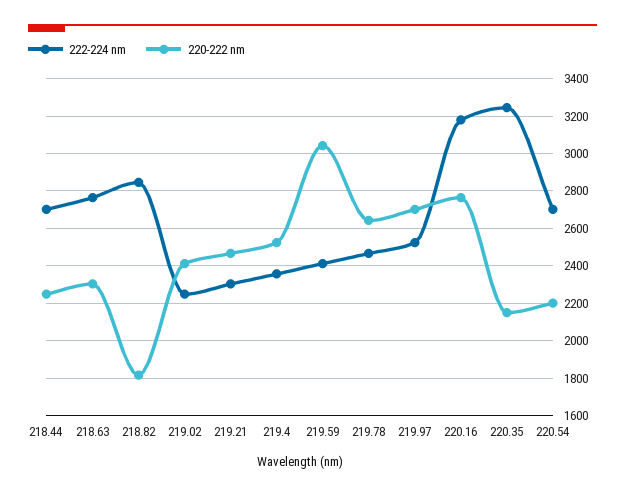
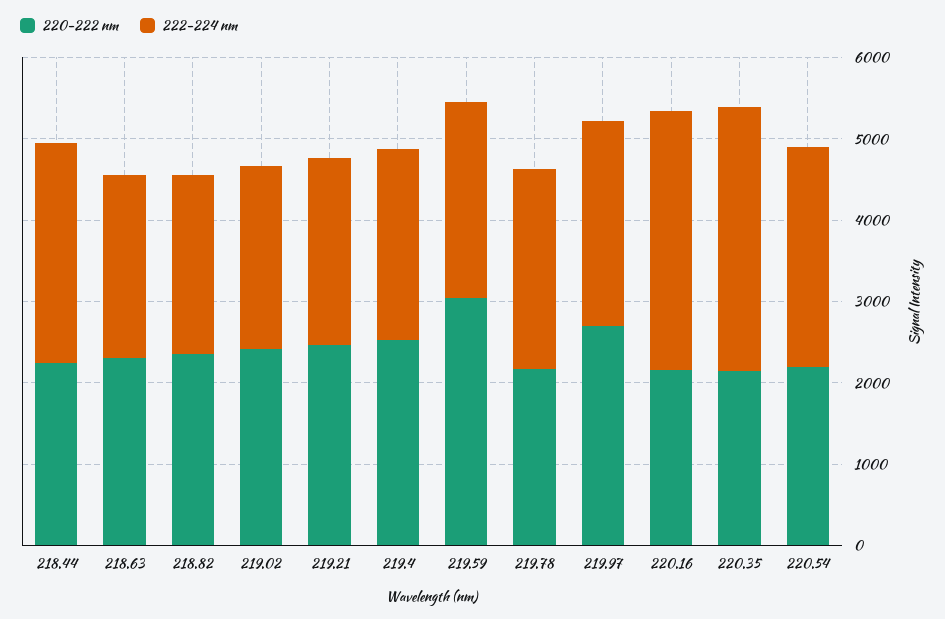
  {
    "222-224 nm": {
      "218.44": 2700,
-     "218.63": 2750,
+     "218.63": 2200,
-     "218.82": 2850,
+     "218.82": 2200,
      "219.02": 2250,
      "219.21": 2300,
      "219.4": 2350,
      "219.59": 2400,
      "219.78": 2450,
      "219.97": 2500,
      "220.16": 3200,
      "220.35": 3250,
      "220.54": 2700
    },
    "220-222 nm": {
      "218.44": 2250,
      "218.63": 2300,
-     "218.82": 1800,
+     "218.82": 2400,
      "219.02": 2400,
      "219.21": 2450,
      "219.4": 2500,
      "219.59": 3050,
-     "219.78": 2650,
+     "219.78": 2200,
      "219.97": 2700,
-     "220.16": 2750,
+     "220.16": 2200,
      "220.35": 2150,
      "220.54": 2200
    }
  }

